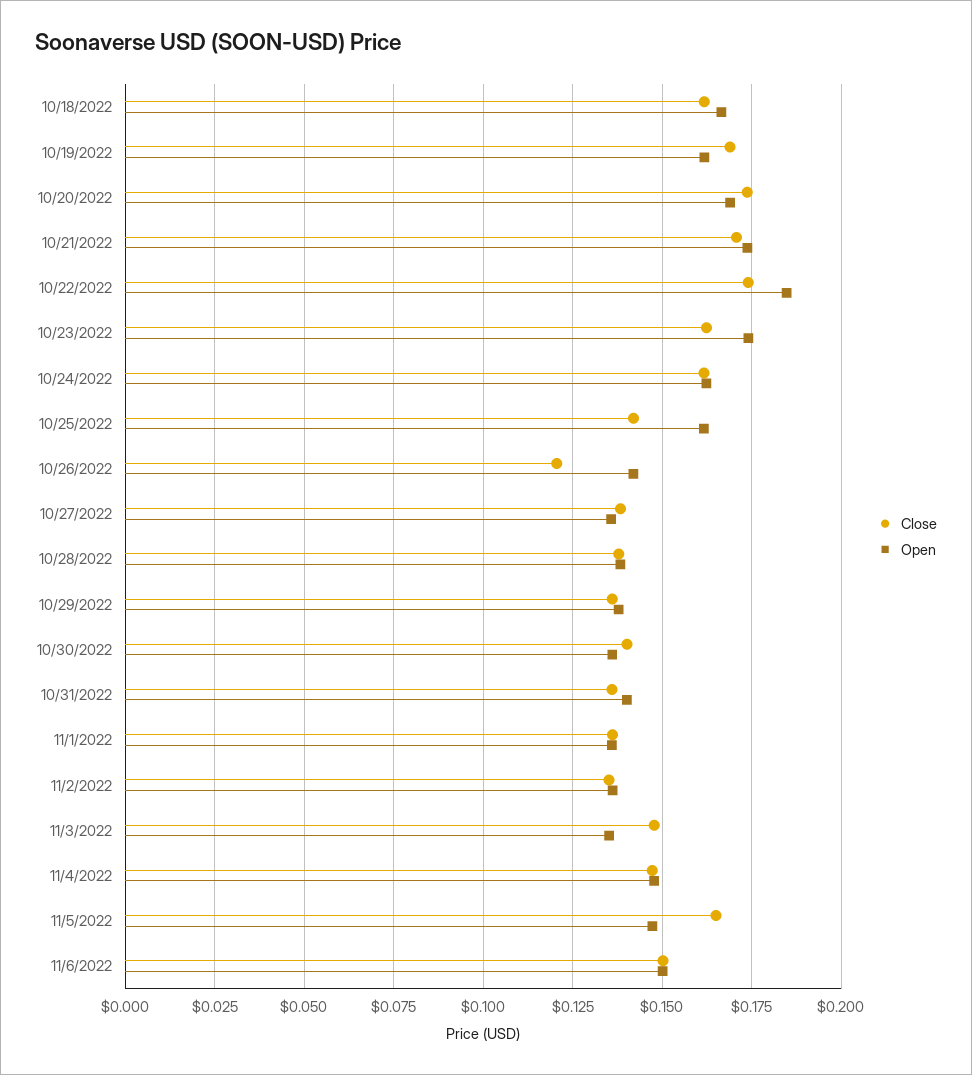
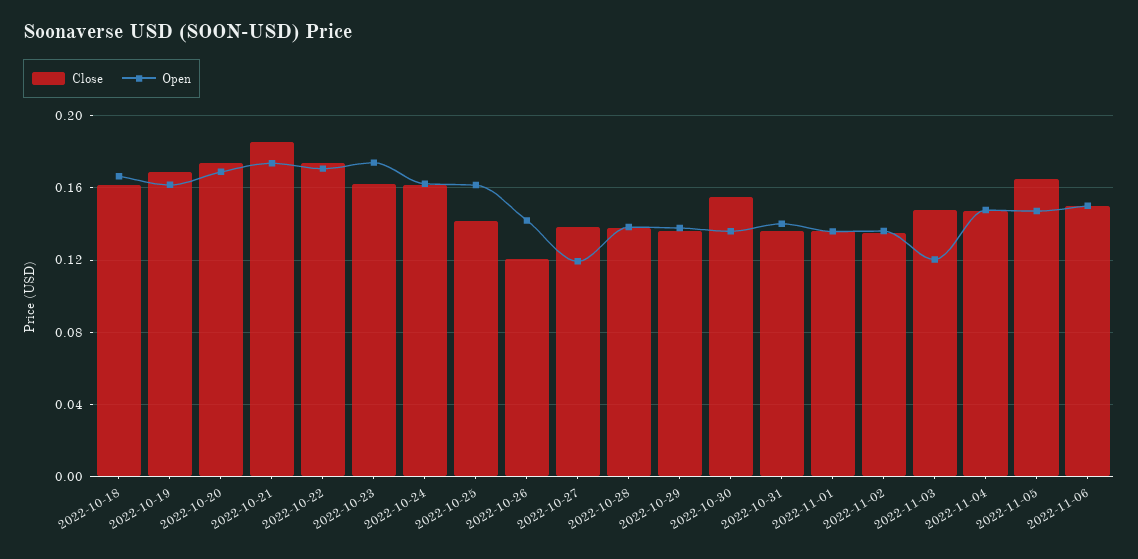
  {
    "Close": {
      "10/18/2022": 0.1625,
      "10/19/2022": 0.17,
      "10/20/2022": 0.1725,
-     "10/21/2022": 0.17,
+     "10/21/2022": 0.185,
      "10/22/2022": 0.175,
      "10/23/2022": 0.1625,
      "10/24/2022": 0.1625,
      "10/25/2022": 0.1425,
      "10/26/2022": 0.12,
      "10/27/2022": 0.1375,
      "10/28/2022": 0.1375,
      "10/29/2022": 0.135,
-     "10/30/2022": 0.14,
+     "10/30/2022": 0.155,
      "10/31/2022": 0.135,
      "11/1/2022": 0.135,
      "11/2/2022": 0.135,
      "11/3/2022": 0.1475,
      "11/4/2022": 0.1475,
      "11/5/2022": 0.165,
      "11/6/2022": 0.15
    },
    "Open": {
      "10/18/2022": 0.1675,
      "10/19/2022": 0.1625,
      "10/20/2022": 0.17,
      "10/21/2022": 0.1725,
-     "10/22/2022": 0.185,
+     "10/22/2022": 0.17,
      "10/23/2022": 0.175,
      "10/24/2022": 0.1625,
      "10/25/2022": 0.1625,
      "10/26/2022": 0.1425,
-     "10/27/2022": 0.135,
+     "10/27/2022": 0.12,
      "10/28/2022": 0.1375,
      "10/29/2022": 0.1375,
      "10/30/2022": 0.135,
      "10/31/2022": 0.14,
      "11/1/2022": 0.135,
      "11/2/2022": 0.135,
-     "11/3/2022": 0.135,
+     "11/3/2022": 0.12,
      "11/4/2022": 0.1475,
      "11/5/2022": 0.1475,
      "11/6/2022": 0.15
    }
  }

